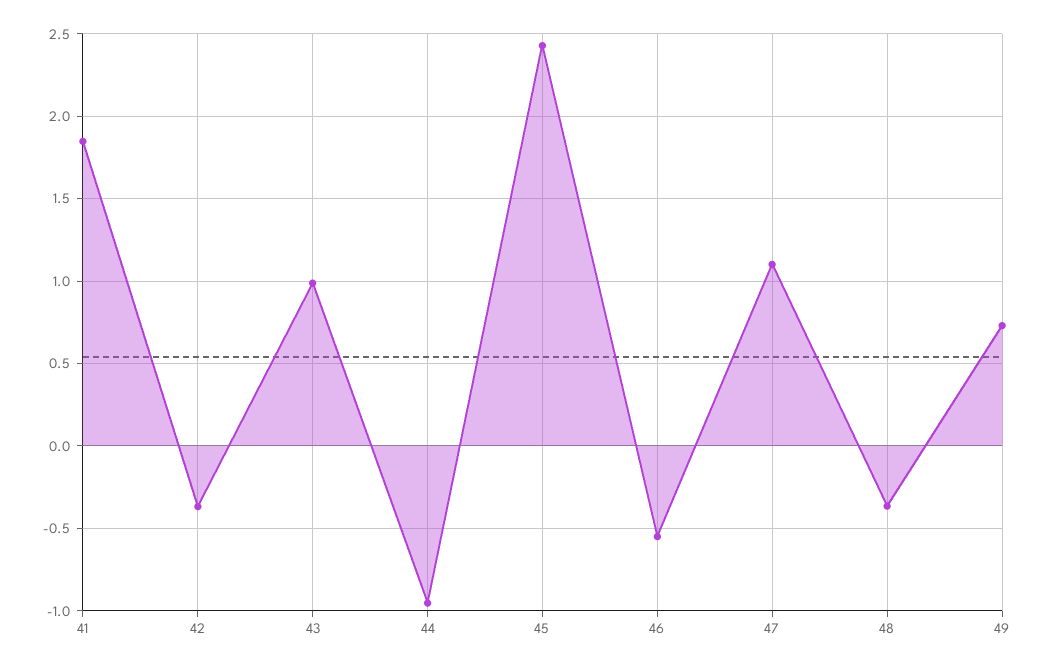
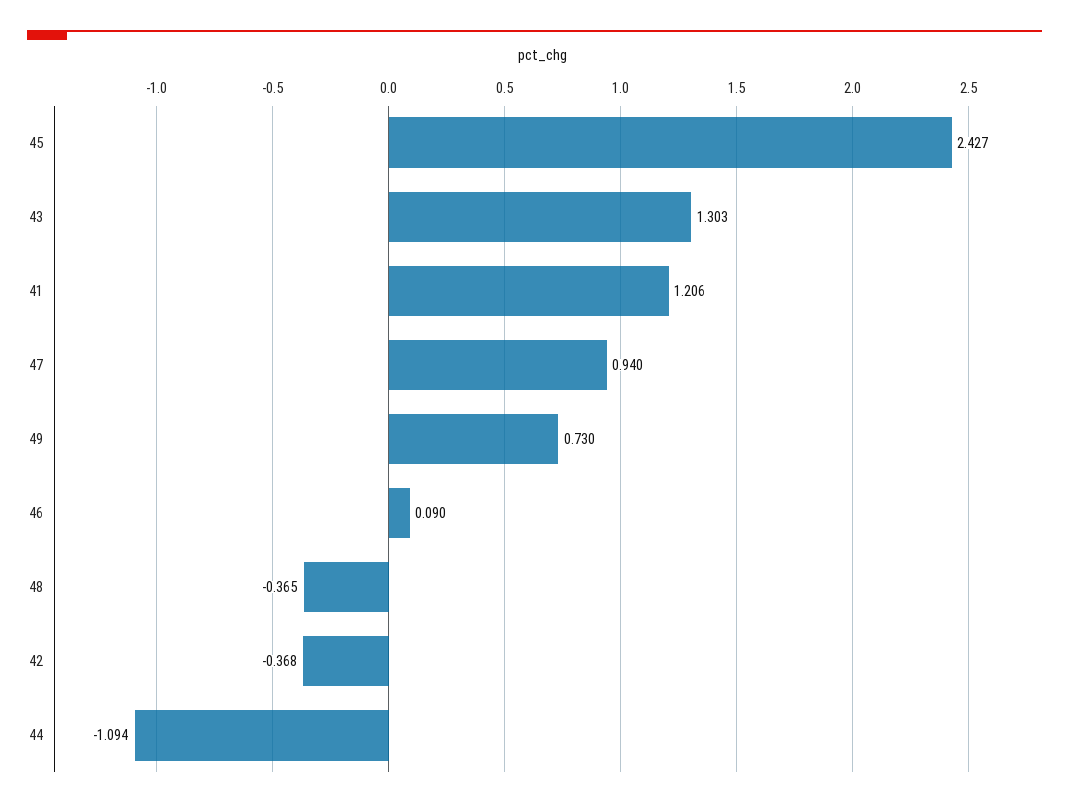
  {
-   "41": 1.85,
+   "41": 1.206,
    "42": -0.368,
-   "43": 1,
+   "43": 1.303,
-   "44": -0.95,
+   "44": -1.094,
    "45": 2.427,
-   "46": -0.55,
+   "46": 0.09,
-   "47": 1.1,
+   "47": 0.94,
    "48": -0.365,
    "49": 0.73
  }

